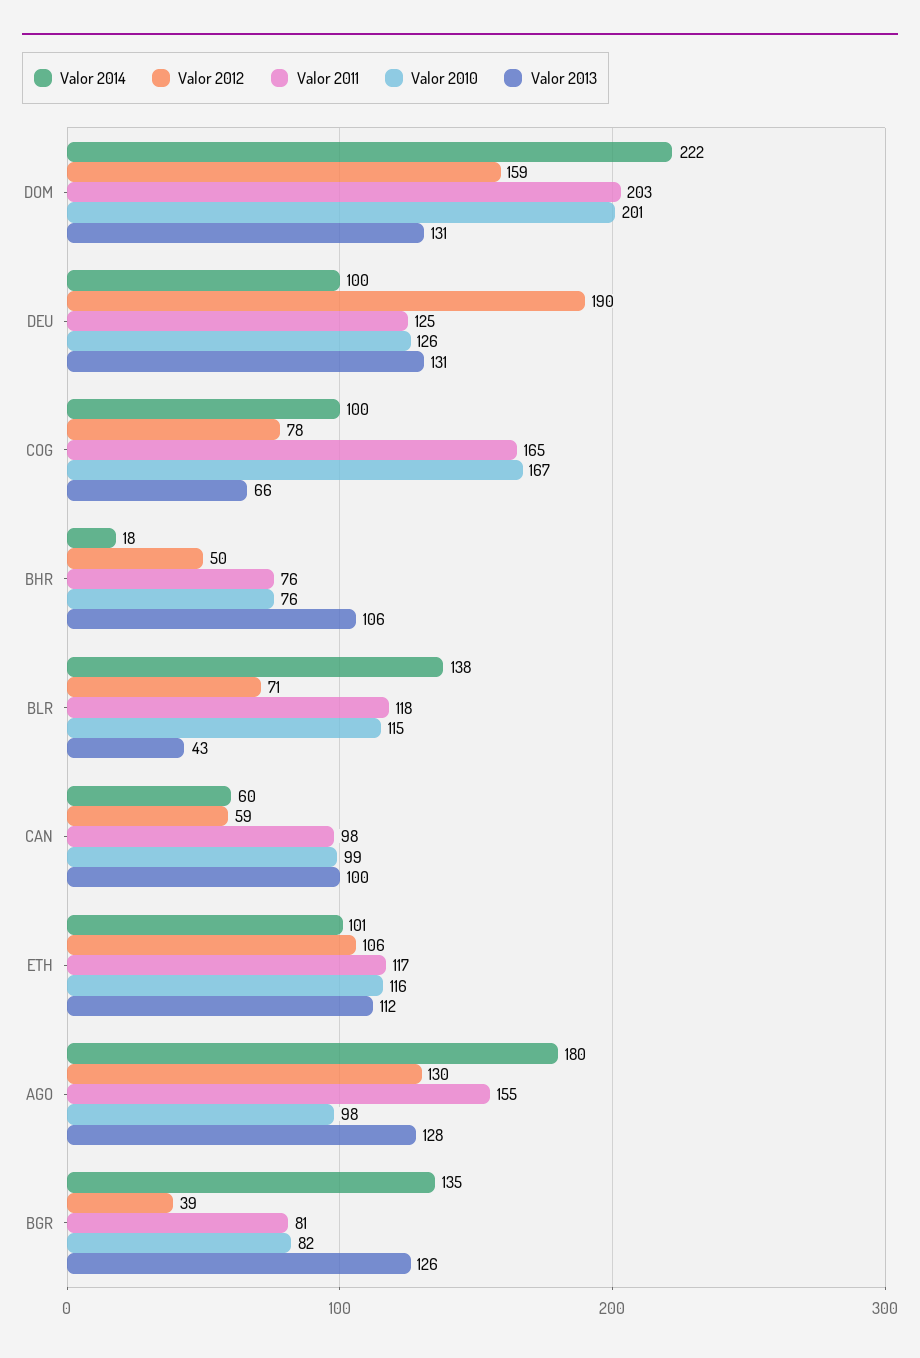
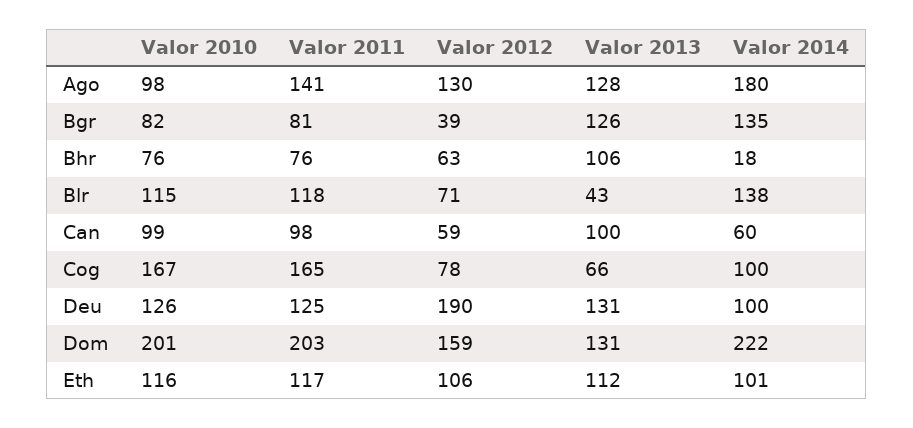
  {
    "Valor 2014": {
      "DOM": 222,
      "DEU": 100,
      "COG": 100,
      "BHR": 18,
      "BLR": 138,
      "CAN": 60,
      "ETH": 101,
      "AGO": 180,
      "BGR": 135
    },
    "Valor 2012": {
      "DOM": 159,
      "DEU": 190,
      "COG": 78,
-     "BHR": 50,
+     "BHR": 63,
      "BLR": 71,
      "CAN": 59,
      "ETH": 106,
      "AGO": 130,
      "BGR": 39
    },
    "Valor 2011": {
      "DOM": 203,
      "DEU": 125,
      "COG": 165,
      "BHR": 76,
      "BLR": 118,
      "CAN": 98,
      "ETH": 117,
-     "AGO": 155,
+     "AGO": 141,
      "BGR": 81
    },
    "Valor 2010": {
      "DOM": 201,
      "DEU": 126,
      "COG": 167,
      "BHR": 76,
      "BLR": 115,
      "CAN": 99,
      "ETH": 116,
      "AGO": 98,
      "BGR": 82
    },
    "Valor 2013": {
      "DOM": 131,
      "DEU": 131,
      "COG": 66,
      "BHR": 106,
      "BLR": 43,
      "CAN": 100,
      "ETH": 112,
      "AGO": 128,
      "BGR": 126
    }
  }

